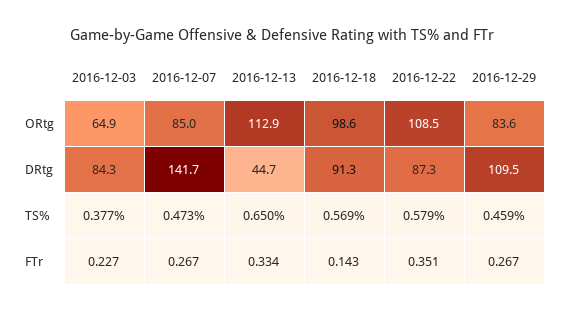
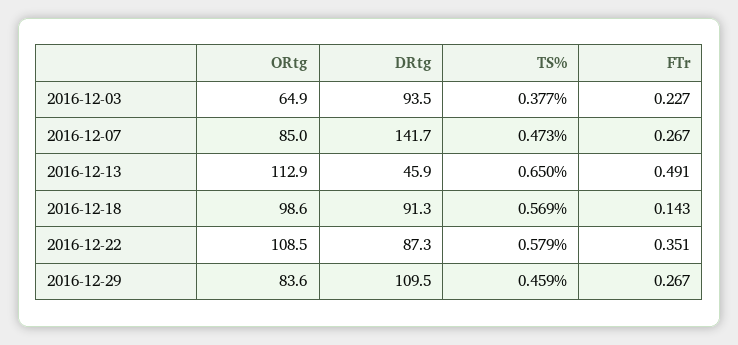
  {
    "2016-12-03": {
      "ORtg": 64.9,
-     "DRtg": 84.3,
+     "DRtg": 93.5,
      "TS%": 0.377,
      "FTr": 0.227
    },
    "2016-12-07": {
      "ORtg": 85,
      "DRtg": 141.7,
      "TS%": 0.473,
      "FTr": 0.267
    },
    "2016-12-13": {
      "ORtg": 112.9,
-     "DRtg": 44.7,
+     "DRtg": 45.9,
      "TS%": 0.65,
-     "FTr": 0.334
+     "FTr": 0.491
    },
    "2016-12-18": {
      "ORtg": 98.6,
      "DRtg": 91.3,
      "TS%": 0.569,
      "FTr": 0.143
    },
    "2016-12-22": {
      "ORtg": 108.5,
      "DRtg": 87.3,
      "TS%": 0.579,
      "FTr": 0.351
    },
    "2016-12-29": {
      "ORtg": 83.6,
      "DRtg": 109.5,
      "TS%": 0.459,
      "FTr": 0.267
    }
  }

